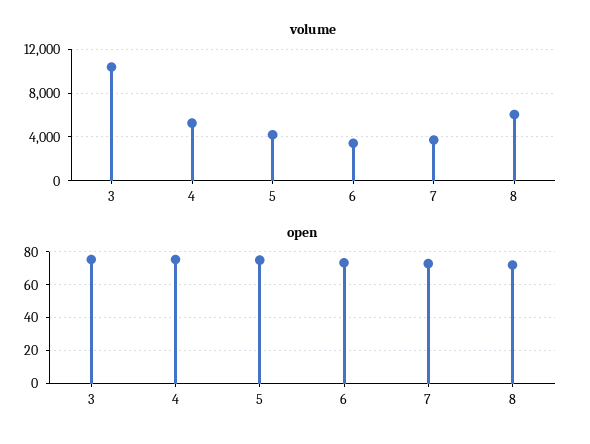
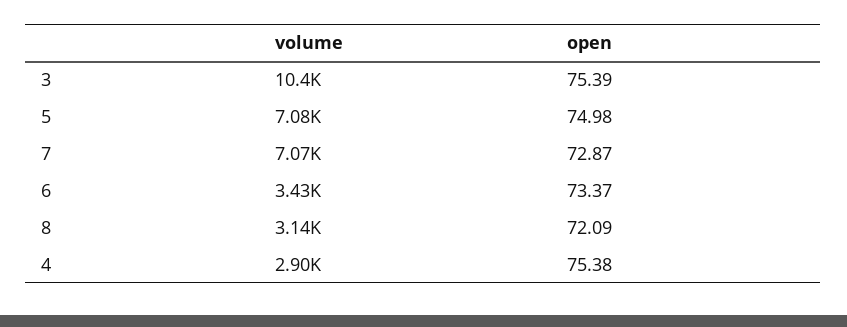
  {
    "volume": {
      "3": 10400,
-     "4": 5000,
+     "4": 2900,
-     "5": 4000,
+     "5": 7080,
      "6": 3430,
-     "7": 4000,
+     "7": 7070,
-     "8": 6000
+     "8": 3140
    },
    "open": {
      "3": 75.39,
      "4": 75.38,
      "5": 74.98,
      "6": 73.37,
      "7": 72.87,
      "8": 72.09
    }
  }

